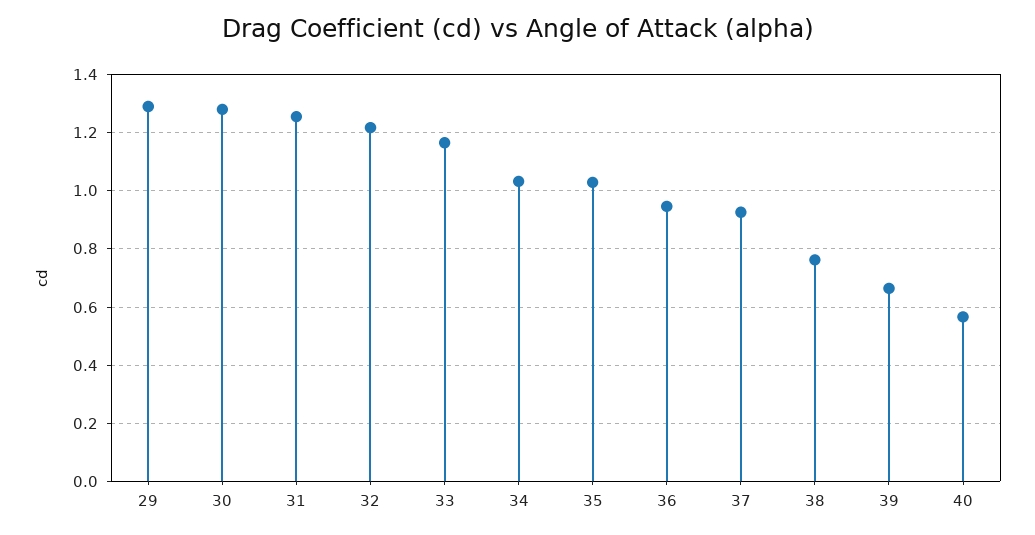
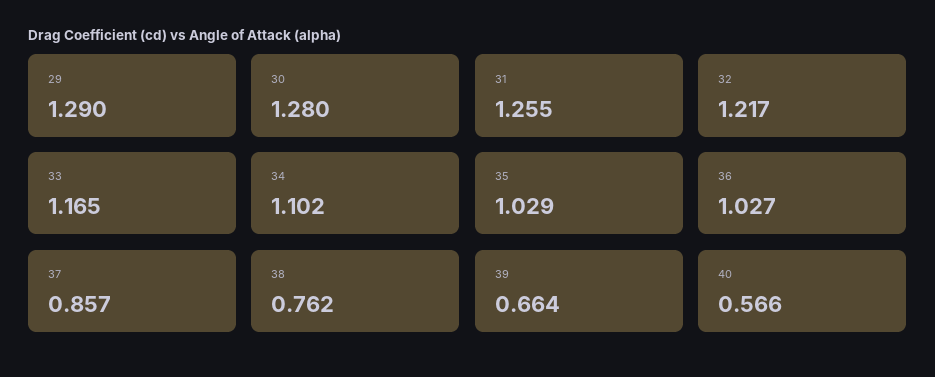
  {
    "29": 1.29,
    "30": 1.28,
    "31": 1.255,
    "32": 1.217,
    "33": 1.165,
-   "34": 1.025,
+   "34": 1.102,
    "35": 1.029,
-   "36": 0.95,
+   "36": 1.027,
-   "37": 0.925,
+   "37": 0.857,
    "38": 0.762,
    "39": 0.664,
    "40": 0.566
  }

